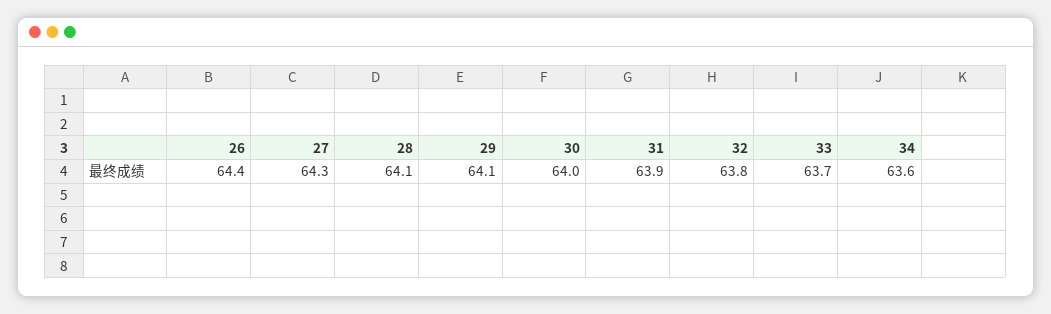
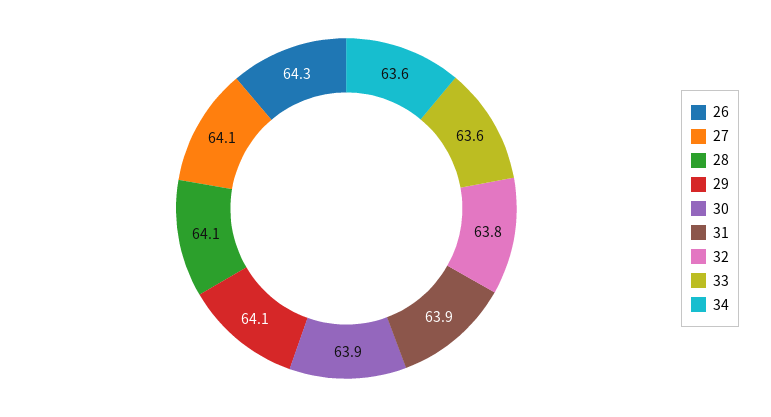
  {
-   "26": 64.4,
+   "26": 64.3,
-   "27": 64.3,
+   "27": 64.1,
    "28": 64.1,
    "29": 64.1,
-   "30": 64,
+   "30": 63.9,
    "31": 63.9,
    "32": 63.8,
-   "33": 63.7,
+   "33": 63.6,
    "34": 63.6
  }

